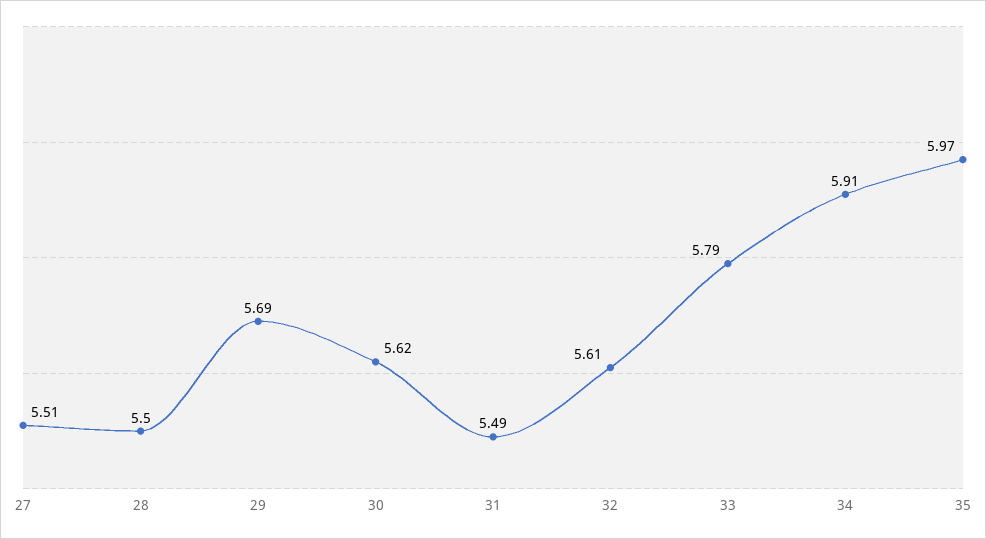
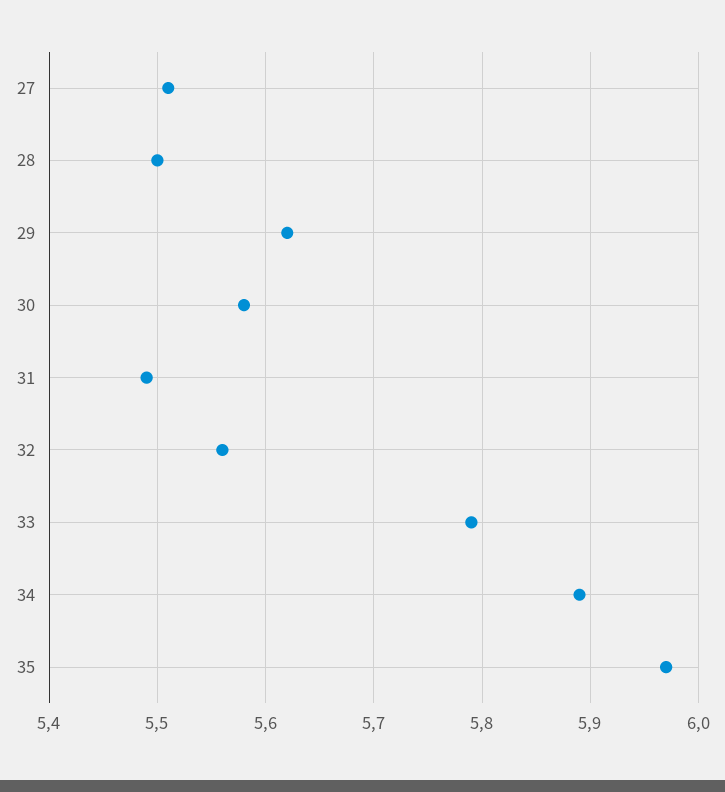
  {
    "27": 5.51,
    "28": 5.5,
-   "29": 5.69,
+   "29": 5.62,
-   "30": 5.62,
+   "30": 5.58,
    "31": 5.49,
-   "32": 5.61,
+   "32": 5.56,
    "33": 5.79,
-   "34": 5.91,
+   "34": 5.89,
    "35": 5.97
  }

